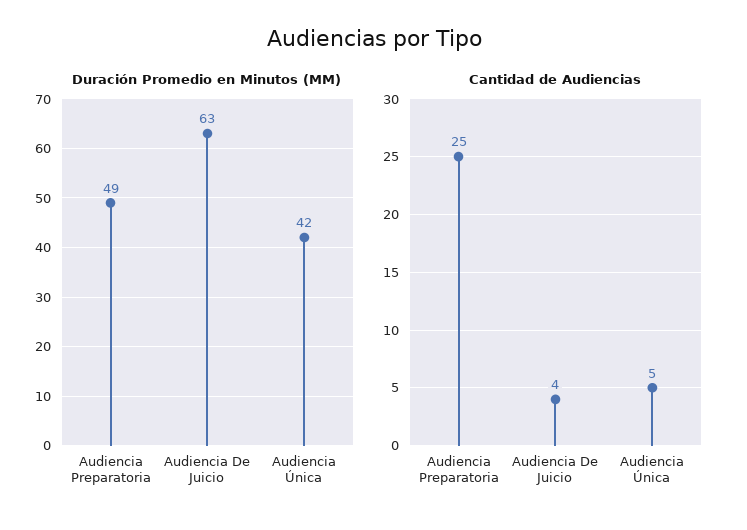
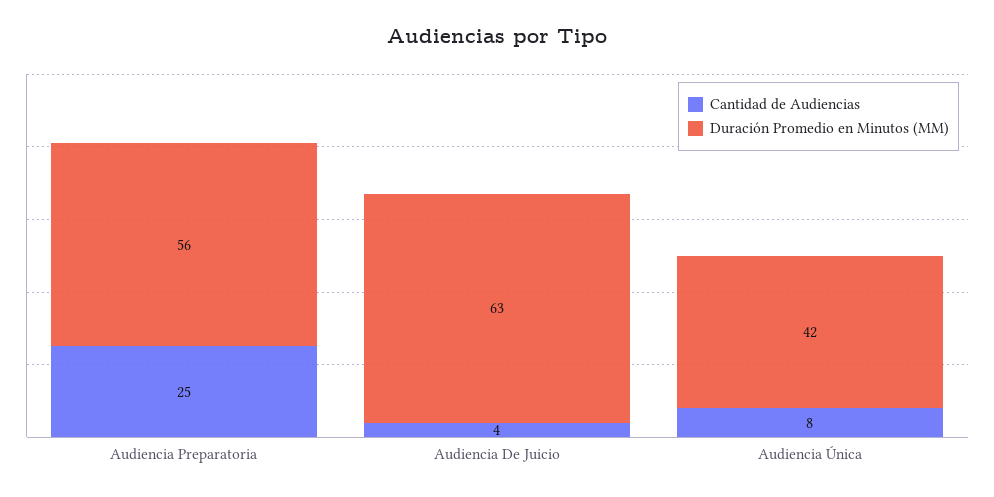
  {
    "Duración Promedio en Minutos (MM)": {
-     "Audiencia Preparatoria": 49,
+     "Audiencia Preparatoria": 56,
      "Audiencia De Juicio": 63,
      "Audiencia Única": 42
    },
    "Cantidad de Audiencias": {
      "Audiencia Preparatoria": 25,
      "Audiencia De Juicio": 4,
-     "Audiencia Única": 5
+     "Audiencia Única": 8
    }
  }

